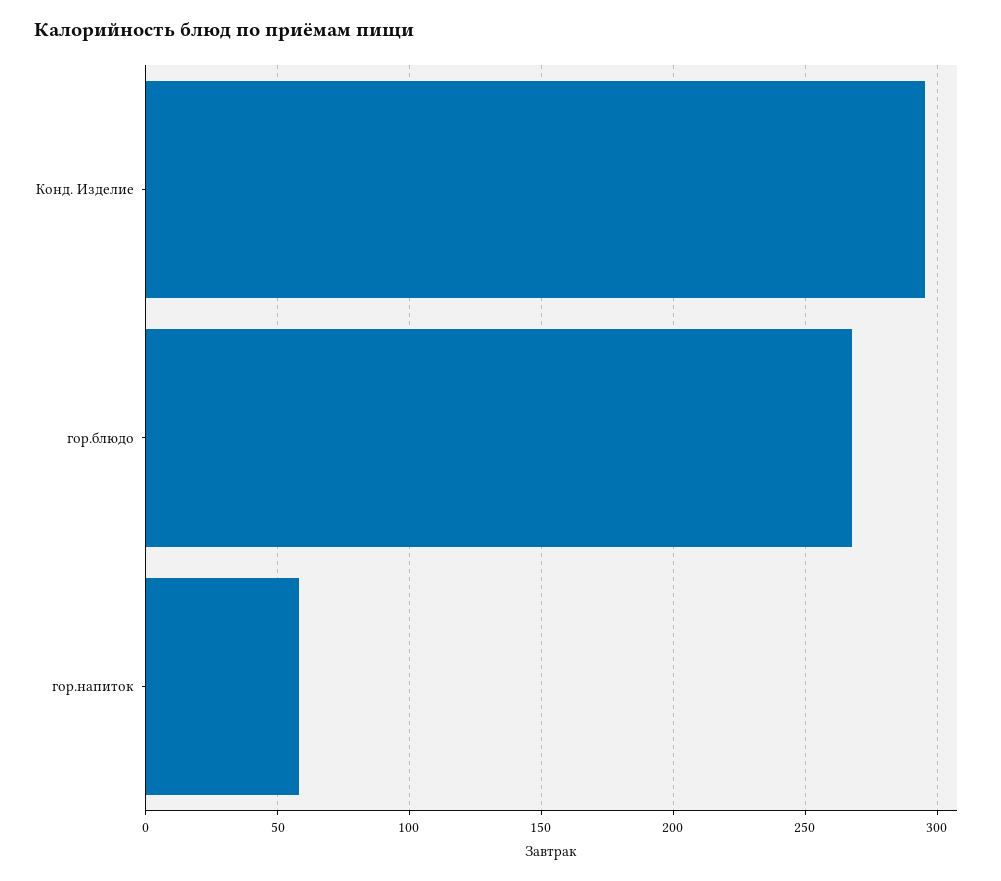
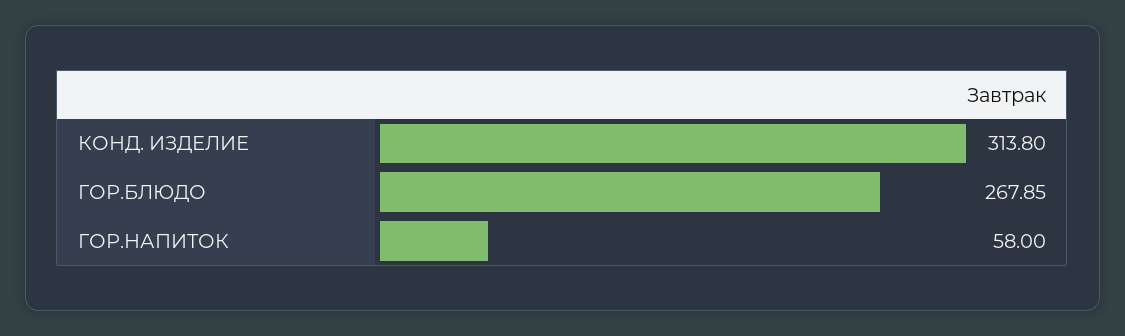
  {
-   "Конд. Изделие": 295,
+   "Конд. Изделие": 313.8,
    "гор.блюдо": 267.85,
    "гор.напиток": 58
  }

